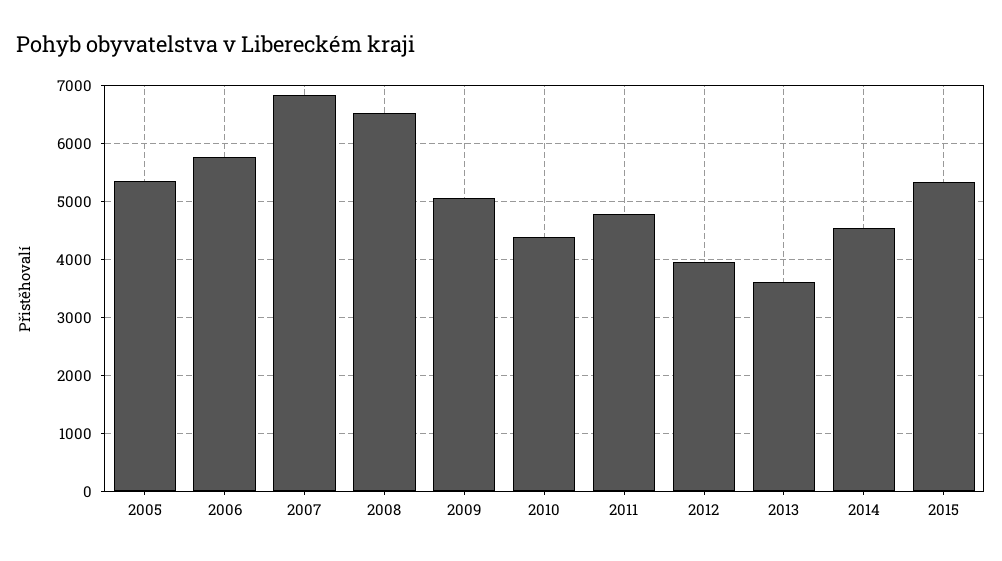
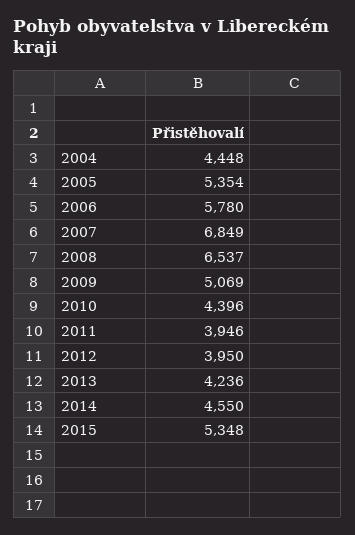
  {
    "2005": 5354,
    "2006": 5780,
    "2007": 6849,
    "2008": 6537,
    "2009": 5069,
    "2010": 4396,
-   "2011": 4800,
+   "2011": 3946,
    "2012": 3950,
-   "2013": 3600,
+   "2013": 4236,
    "2014": 4550,
-   "2015": 5348
+   "2015": 5348,
+   "2004": 4448
  }

